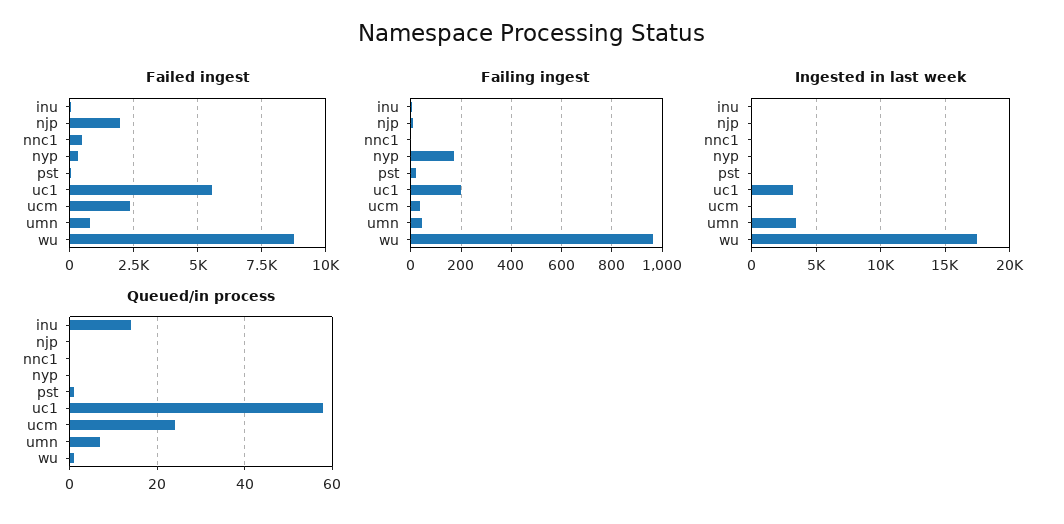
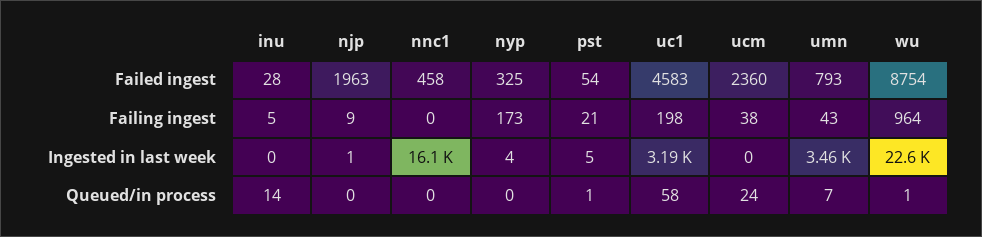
  {
    "Failed ingest": {
      "inu": 28,
      "njp": 1963,
      "nnc1": 458,
      "nyp": 325,
      "pst": 54,
-     "uc1": 5500,
+     "uc1": 4583,
      "ucm": 2360,
      "umn": 793,
      "wu": 8754
    },
    "Failing ingest": {
      "inu": 5,
      "njp": 9,
      "nnc1": 0,
      "nyp": 173,
      "pst": 21,
      "uc1": 198,
      "ucm": 38,
      "umn": 43,
      "wu": 964
    },
    "Ingested in last week": {
      "inu": 0,
      "njp": 1,
-     "nnc1": 0,
+     "nnc1": 16100,
      "nyp": 4,
      "pst": 5,
      "uc1": 3190,
      "ucm": 0,
      "umn": 3460,
-     "wu": 17500
+     "wu": 22600
    },
    "Queued/in process": {
      "inu": 14,
      "njp": 0,
      "nnc1": 0,
      "nyp": 0,
      "pst": 1,
      "uc1": 58,
      "ucm": 24,
      "umn": 7,
      "wu": 1
    }
  }

